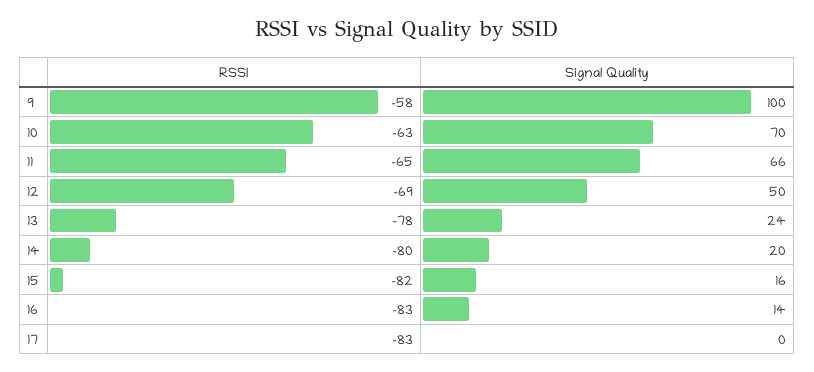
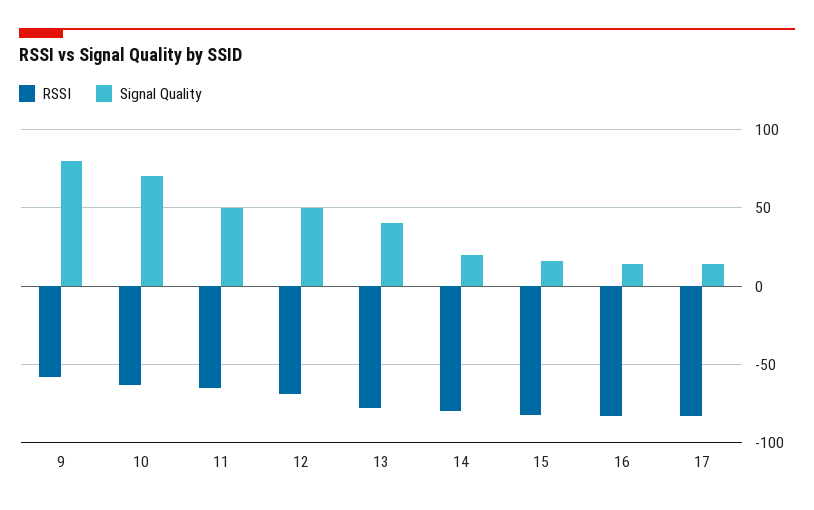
  {
    "RSSI": {
      "9": -58,
      "10": -63,
      "11": -65,
      "12": -69,
      "13": -78,
      "14": -80,
      "15": -82,
      "16": -83,
      "17": -83
    },
    "Signal Quality": {
-     "9": 100,
+     "9": 80,
      "10": 70,
-     "11": 66,
+     "11": 50,
      "12": 50,
-     "13": 24,
+     "13": 40,
      "14": 20,
      "15": 16,
      "16": 14,
-     "17": 0
+     "17": 15
    }
  }

